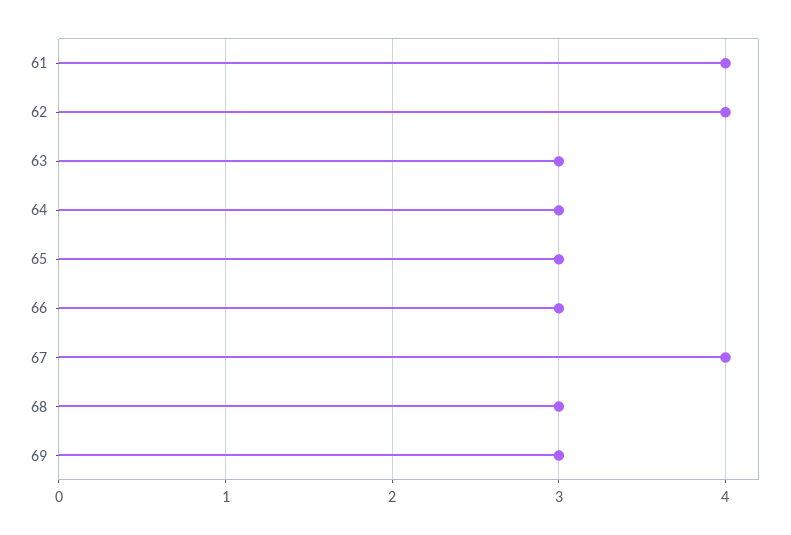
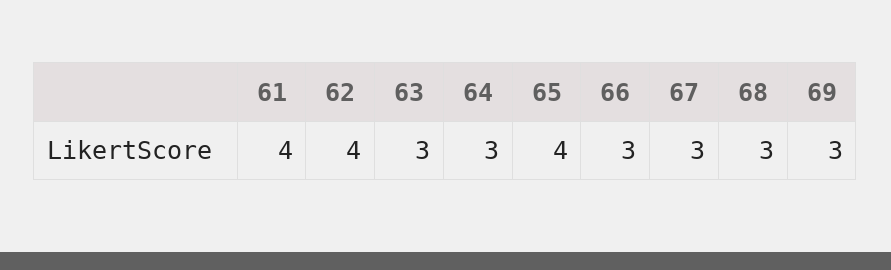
  {
    "61": 4,
    "62": 4,
    "63": 3,
    "64": 3,
-   "65": 3,
+   "65": 4,
    "66": 3,
-   "67": 4,
+   "67": 3,
    "68": 3,
    "69": 3
  }

